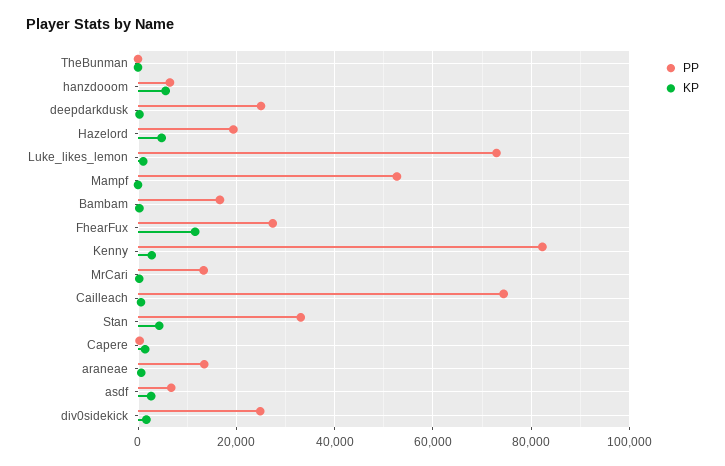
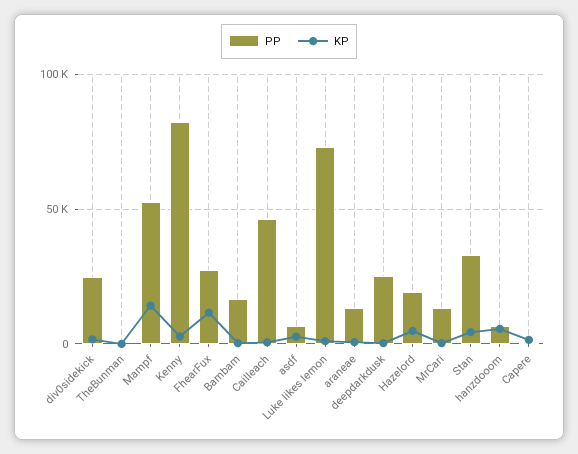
  {
    "PP": {
      "TheBunman": 0,
      "hanzdooom": 6000,
      "deepdarkdusk": 26000,
      "Hazelord": 20000,
      "Luke_likes_lemon": 72000,
      "Mampf": 52000,
      "Bambam": 16000,
      "FhearFux": 28000,
      "Kenny": 82000,
      "MrCari": 14000,
-     "Cailleach": 74000,
+     "Cailleach": 45000,
      "Stan": 34000,
      "Capere": 0,
      "araneae": 14000,
      "asdf": 6000,
      "div0sidekick": 24000
    },
    "KP": {
      "TheBunman": 0,
      "hanzdooom": 6000,
      "deepdarkdusk": 0,
      "Hazelord": 4000,
      "Luke_likes_lemon": 2000,
-     "Mampf": 0,
+     "Mampf": 15000,
      "Bambam": 0,
      "FhearFux": 12000,
      "Kenny": 2000,
      "MrCari": 0,
      "Cailleach": 0,
      "Stan": 4000,
      "Capere": 2000,
      "araneae": 0,
      "asdf": 2000,
      "div0sidekick": 2000
    }
  }

